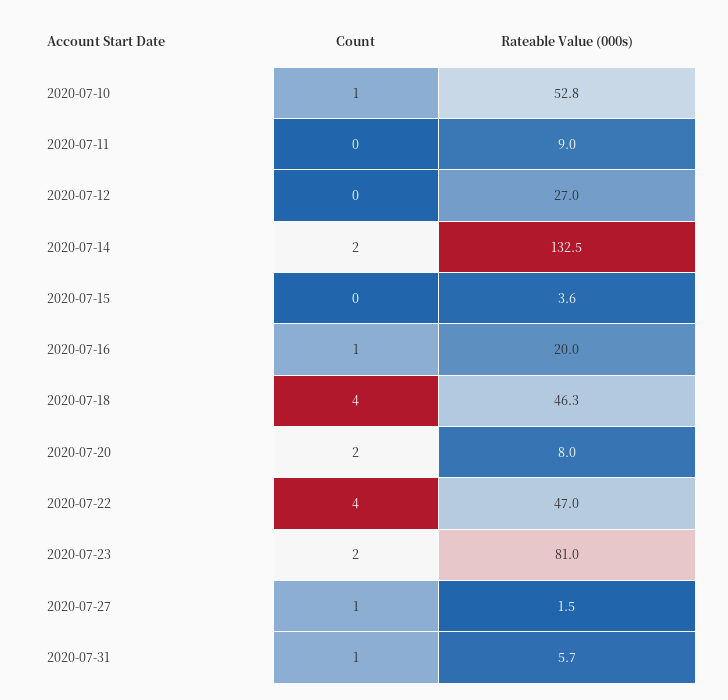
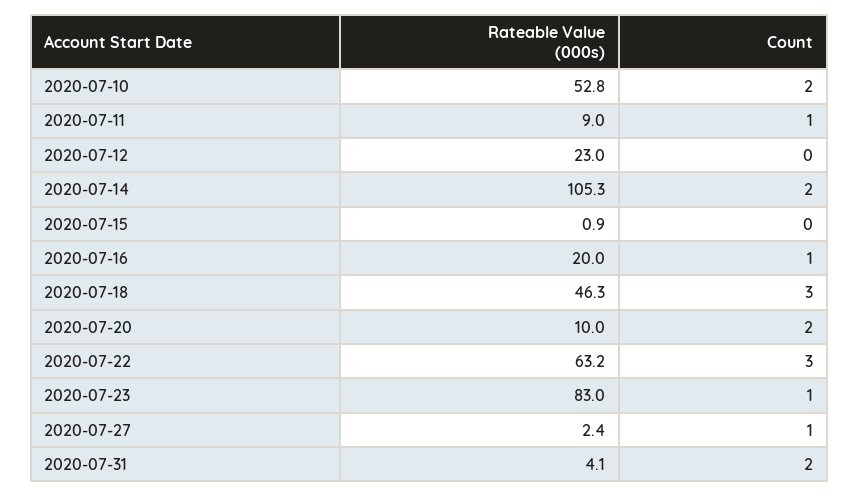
  {
    "Count": {
-     "2020-07-10": 1,
+     "2020-07-10": 2,
-     "2020-07-11": 0,
+     "2020-07-11": 1,
      "2020-07-12": 0,
      "2020-07-14": 2,
      "2020-07-15": 0,
      "2020-07-16": 1,
-     "2020-07-18": 4,
+     "2020-07-18": 3,
      "2020-07-20": 2,
-     "2020-07-22": 4,
+     "2020-07-22": 3,
-     "2020-07-23": 2,
+     "2020-07-23": 1,
      "2020-07-27": 1,
-     "2020-07-31": 1
+     "2020-07-31": 2
    },
    "Rateable Value (000s)": {
      "2020-07-10": 52.8,
      "2020-07-11": 9,
-     "2020-07-12": 27,
+     "2020-07-12": 23,
-     "2020-07-14": 132.5,
+     "2020-07-14": 105.3,
-     "2020-07-15": 3.6,
+     "2020-07-15": 0.9,
      "2020-07-16": 20,
      "2020-07-18": 46.3,
-     "2020-07-20": 8,
+     "2020-07-20": 10,
-     "2020-07-22": 47,
+     "2020-07-22": 63.2,
-     "2020-07-23": 81,
+     "2020-07-23": 83,
-     "2020-07-27": 1.5,
+     "2020-07-27": 2.4,
-     "2020-07-31": 5.7
+     "2020-07-31": 4.1
    }
  }

